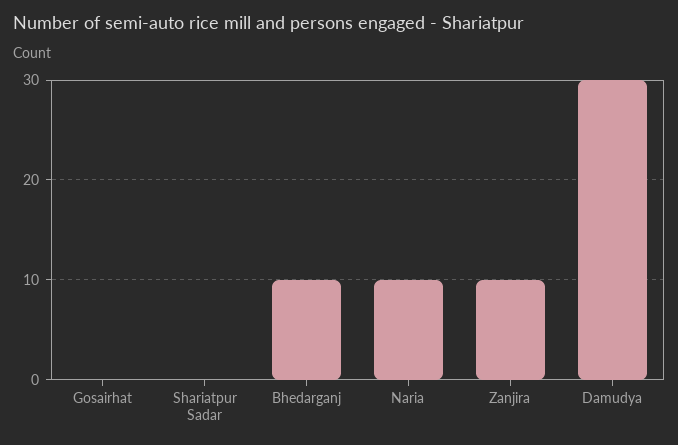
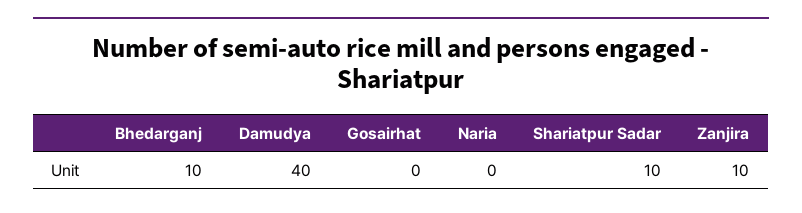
  {
    "Gosairhat": 0,
-   "Shariatpur Sadar": 0,
+   "Shariatpur Sadar": 10,
    "Bhedarganj": 10,
-   "Naria": 10,
+   "Naria": 0,
    "Zanjira": 10,
-   "Damudya": 30
+   "Damudya": 40
  }

